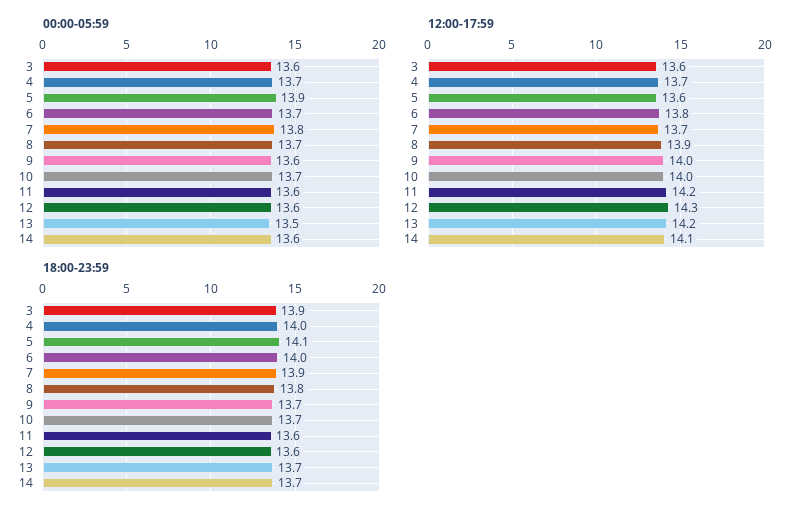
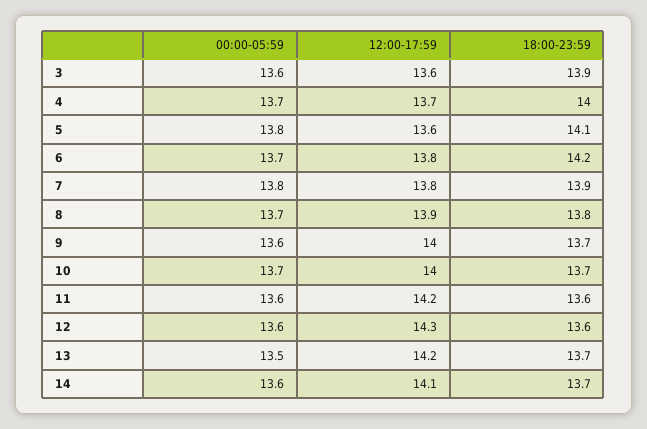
  {
    "00:00-05:59": {
      "3": 13.6,
      "4": 13.7,
-     "5": 13.9,
+     "5": 13.8,
      "6": 13.7,
      "7": 13.8,
      "8": 13.7,
      "9": 13.6,
      "10": 13.7,
      "11": 13.6,
      "12": 13.6,
      "13": 13.5,
      "14": 13.6
    },
    "12:00-17:59": {
      "3": 13.6,
      "4": 13.7,
      "5": 13.6,
      "6": 13.8,
-     "7": 13.7,
+     "7": 13.8,
      "8": 13.9,
      "9": 14,
      "10": 14,
      "11": 14.2,
      "12": 14.3,
      "13": 14.2,
      "14": 14.1
    },
    "18:00-23:59": {
      "3": 13.9,
      "4": 14,
      "5": 14.1,
-     "6": 14,
+     "6": 14.2,
      "7": 13.9,
      "8": 13.8,
      "9": 13.7,
      "10": 13.7,
      "11": 13.6,
      "12": 13.6,
      "13": 13.7,
      "14": 13.7
    }
  }

